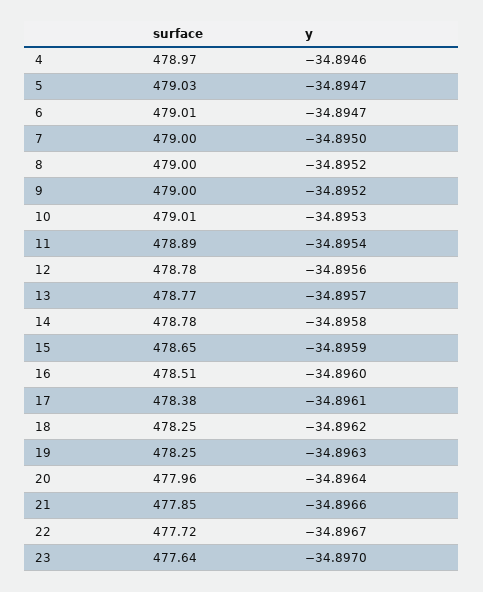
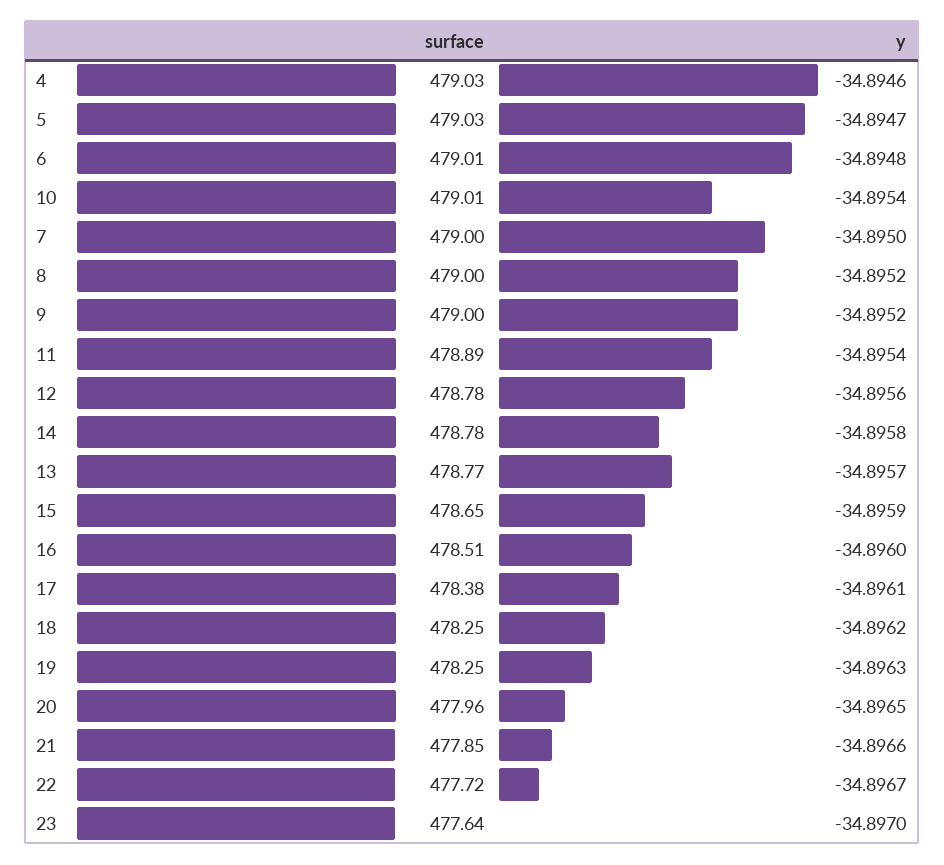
  {
    "surface": {
-     "4": 478.97,
+     "4": 479.03,
      "5": 479.03,
      "6": 479.01,
      "7": 479,
      "8": 479,
      "9": 479,
      "10": 479.01,
      "11": 478.89,
      "12": 478.78,
      "13": 478.77,
      "14": 478.78,
      "15": 478.65,
      "16": 478.51,
      "17": 478.38,
      "18": 478.25,
      "19": 478.25,
      "20": 477.96,
      "21": 477.85,
      "22": 477.72,
      "23": 477.64
    },
    "y": {
      "4": -34.8946,
      "5": -34.8947,
-     "6": -34.8947,
+     "6": -34.8948,
      "7": -34.895,
      "8": -34.8952,
      "9": -34.8952,
-     "10": -34.8953,
+     "10": -34.8954,
      "11": -34.8954,
      "12": -34.8956,
      "13": -34.8957,
      "14": -34.8958,
      "15": -34.8959,
      "16": -34.896,
      "17": -34.8961,
      "18": -34.8962,
      "19": -34.8963,
-     "20": -34.8964,
+     "20": -34.8965,
      "21": -34.8966,
      "22": -34.8967,
      "23": -34.897
    }
  }

